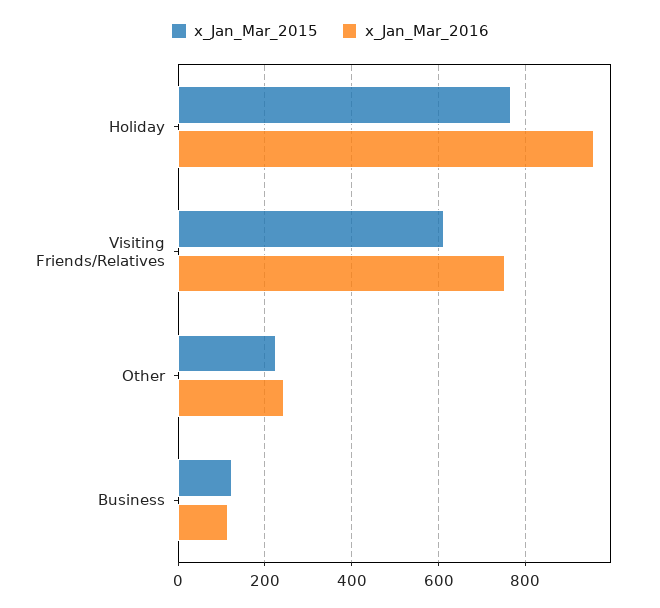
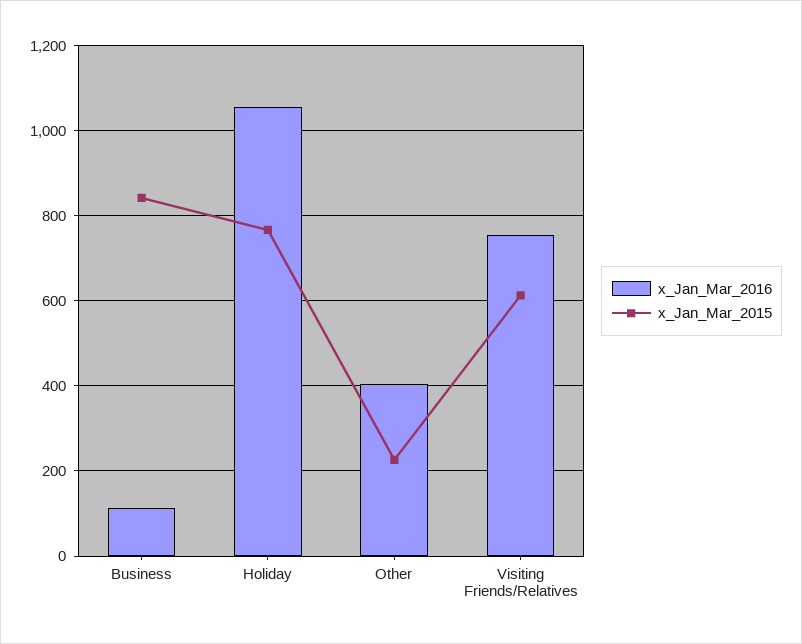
  {
    "x_Jan_Mar_2015": {
      "Holiday": 760,
      "Visiting Friends/Relatives": 620,
      "Other": 220,
-     "Business": 120
+     "Business": 840
    },
    "x_Jan_Mar_2016": {
-     "Holiday": 960,
+     "Holiday": 1060,
      "Visiting Friends/Relatives": 760,
-     "Other": 240,
+     "Other": 400,
      "Business": 120
    }
  }

